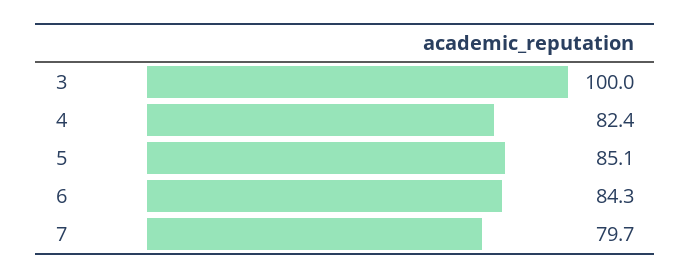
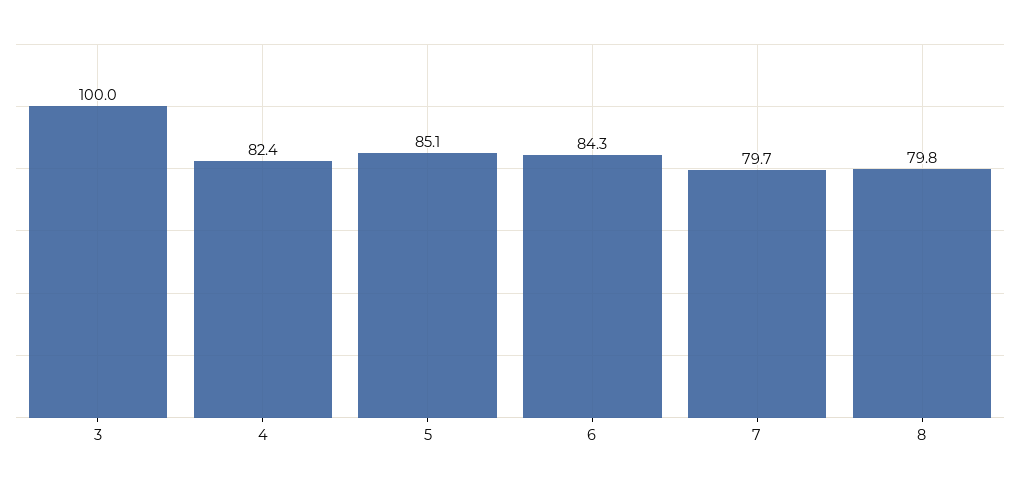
  {
    "3": 100,
    "4": 82.4,
    "5": 85.1,
    "6": 84.3,
-   "7": 79.7
+   "7": 79.7,
+   "8": 79.8
  }

